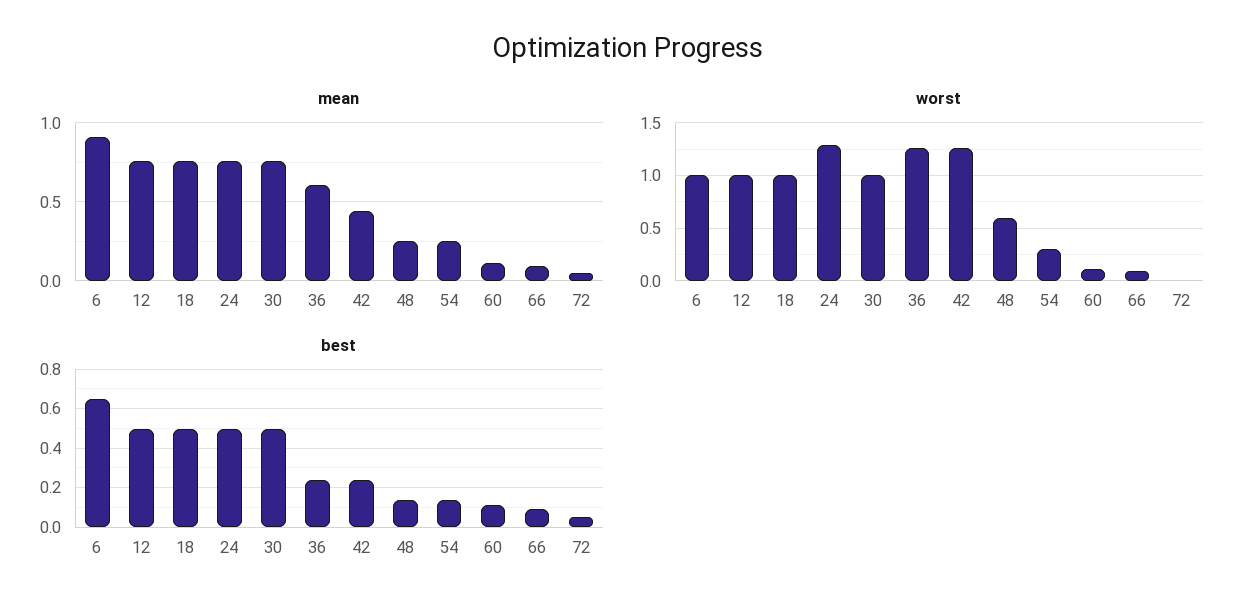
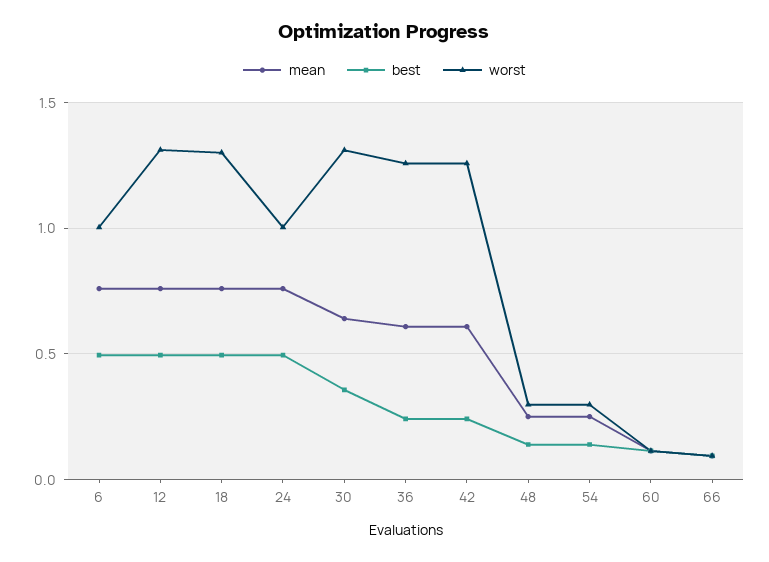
  {
    "mean": {
-     "6": 0.9,
+     "6": 0.75,
      "12": 0.75,
      "18": 0.75,
      "24": 0.75,
-     "30": 0.75,
+     "30": 0.65,
      "36": 0.6,
-     "42": 0.45,
+     "42": 0.6,
      "48": 0.25,
      "54": 0.25,
      "60": 0.1,
-     "66": 0.1,
+     "66": 0.1
-     "72": 0.05
    },
    "worst": {
      "6": 1,
-     "12": 1,
+     "12": 1.3,
-     "18": 1,
+     "18": 1.3,
-     "24": 1.3,
+     "24": 1,
-     "30": 1,
+     "30": 1.3,
      "36": 1.25,
      "42": 1.25,
-     "48": 0.6,
+     "48": 0.3,
      "54": 0.3,
      "60": 0.1,
-     "66": 0.1,
+     "66": 0.1
-     "72": 0
    },
    "best": {
-     "6": 0.65,
+     "6": 0.5,
      "12": 0.5,
      "18": 0.5,
      "24": 0.5,
-     "30": 0.5,
+     "30": 0.35,
      "36": 0.25,
      "42": 0.25,
      "48": 0.15,
      "54": 0.15,
      "60": 0.1,
-     "66": 0.1,
+     "66": 0.1
-     "72": 0.05
    }
  }

